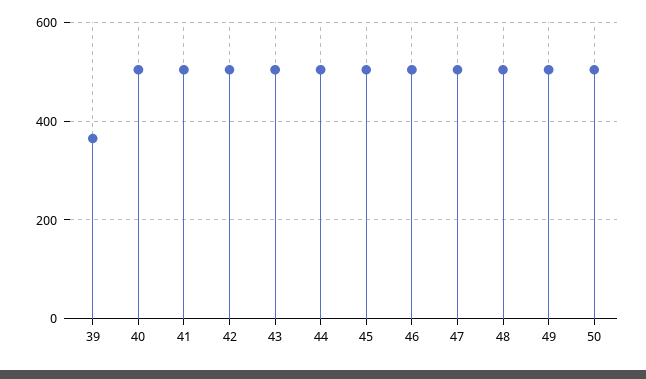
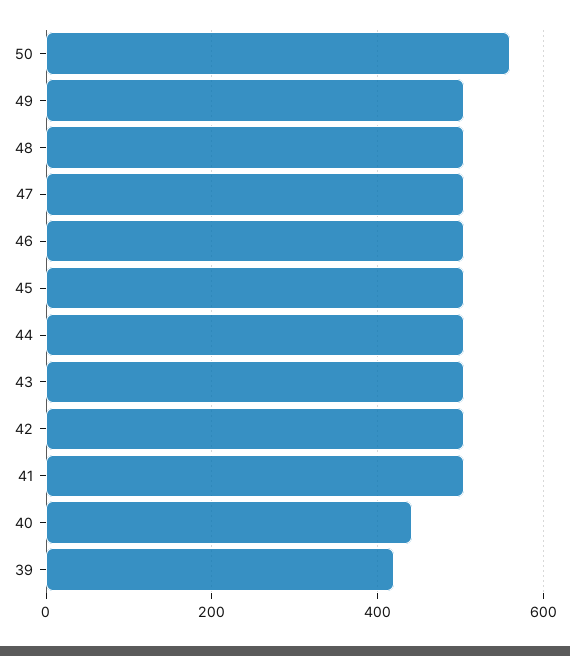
  {
-   "39": 360,
+   "39": 420,
-   "40": 500,
+   "40": 440,
    "41": 500,
    "42": 500,
    "43": 500,
    "44": 500,
    "45": 500,
    "46": 500,
    "47": 500,
    "48": 500,
    "49": 500,
-   "50": 500
+   "50": 560
  }

